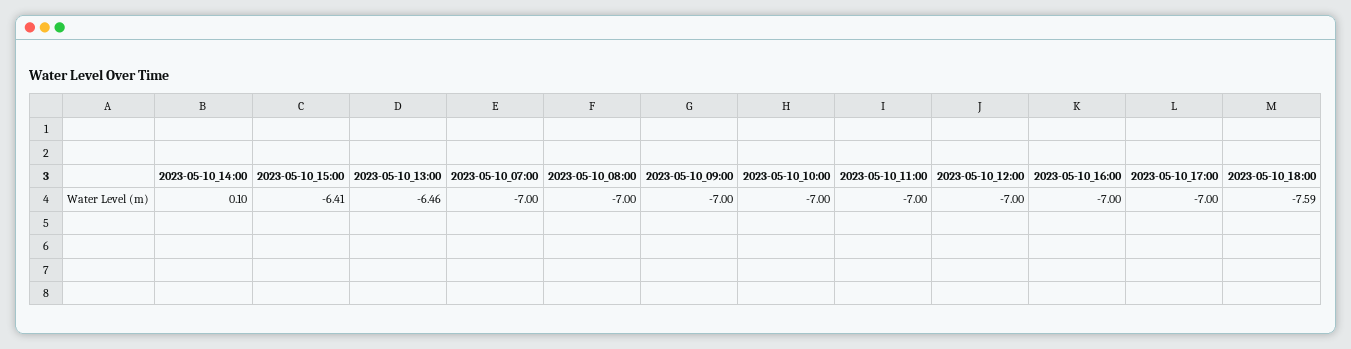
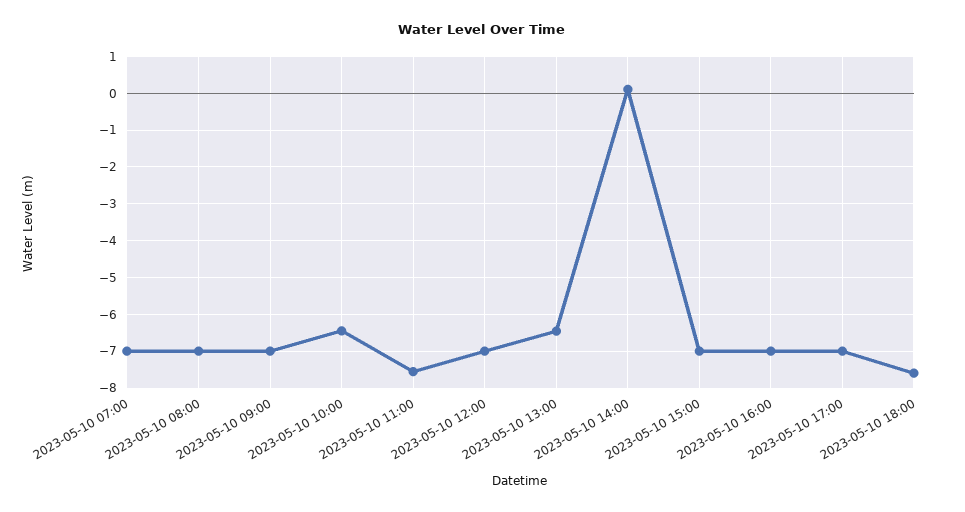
  {
    "2023-05-10_14:00": 0.1,
-   "2023-05-10_15:00": -6.41,
+   "2023-05-10_15:00": -7,
    "2023-05-10_13:00": -6.46,
    "2023-05-10_07:00": -7,
    "2023-05-10_08:00": -7,
    "2023-05-10_09:00": -7,
-   "2023-05-10_10:00": -7,
+   "2023-05-10_10:00": -6.4,
-   "2023-05-10_11:00": -7,
+   "2023-05-10_11:00": -7.6,
    "2023-05-10_12:00": -7,
    "2023-05-10_16:00": -7,
    "2023-05-10_17:00": -7,
    "2023-05-10_18:00": -7.59
  }

